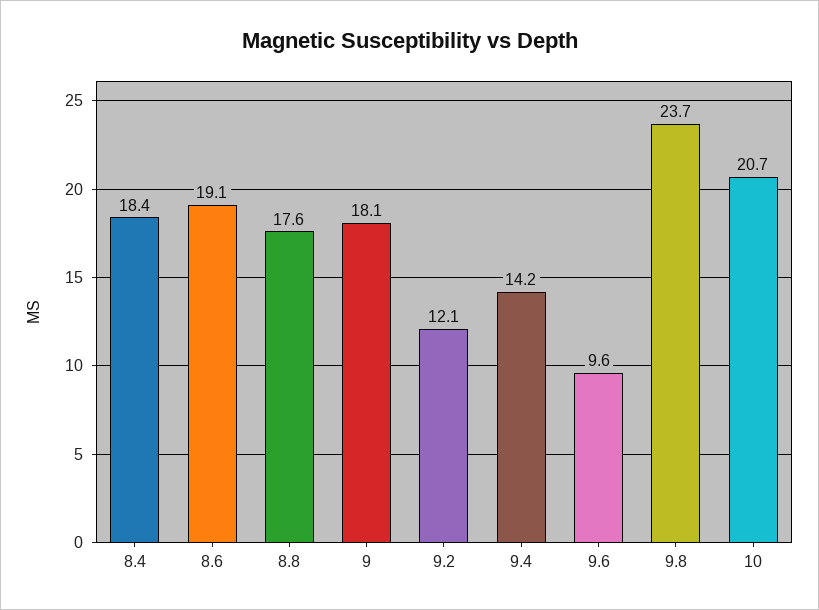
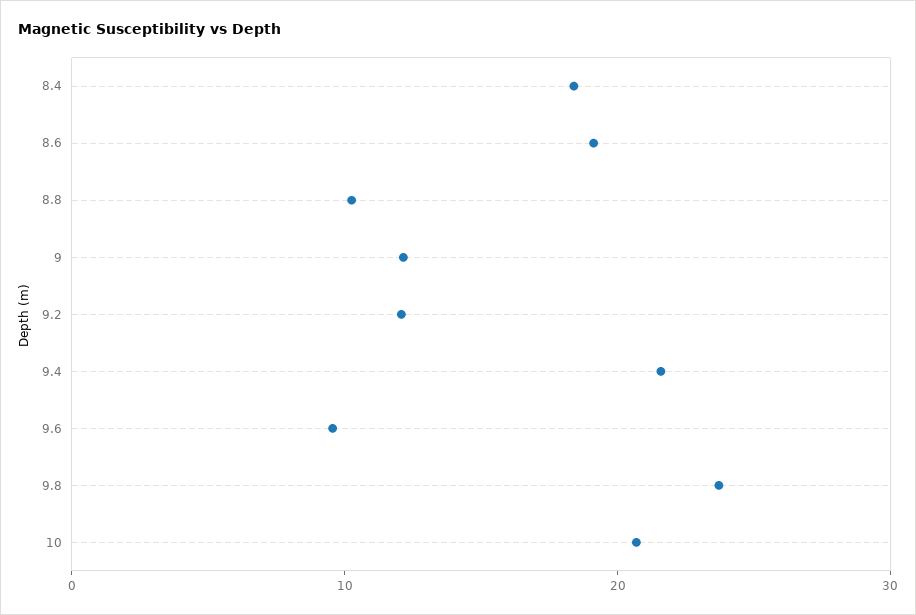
  {
    "8.4": 18.4,
    "8.6": 19.1,
-   "8.8": 17.6,
+   "8.8": 10,
-   "9": 18.1,
+   "9": 12,
    "9.2": 12.1,
-   "9.4": 14.2,
+   "9.4": 22,
    "9.6": 9.6,
    "9.8": 23.7,
    "10": 20.7
  }

